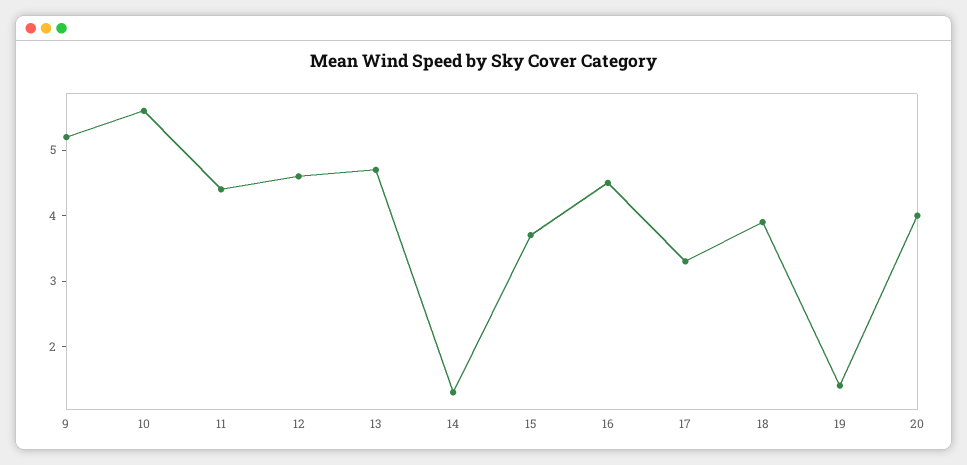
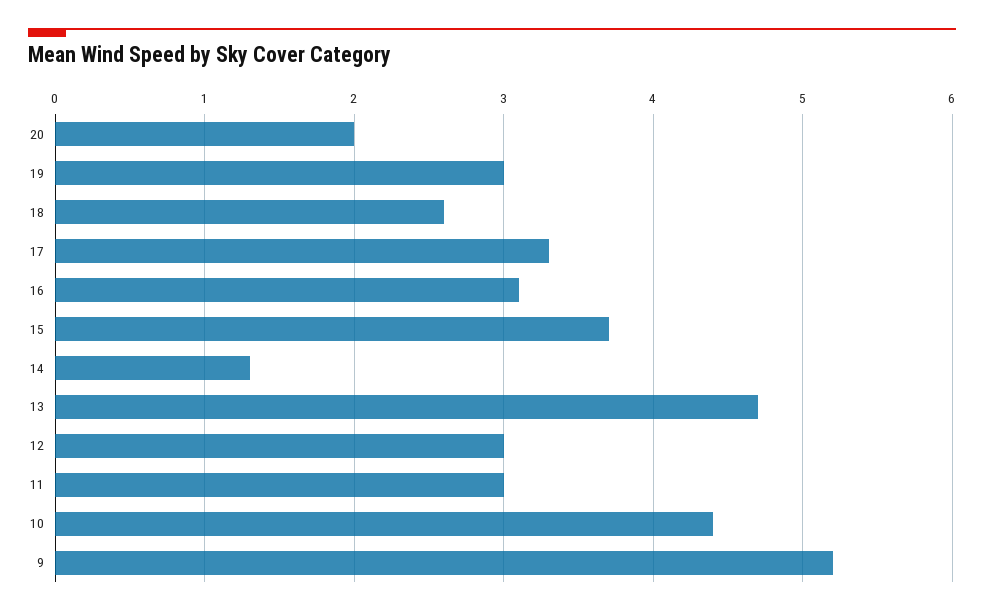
  {
    "9": 5.2,
-   "10": 5.5,
+   "10": 4.4,
-   "11": 4.5,
+   "11": 3,
-   "12": 4.5,
+   "12": 3,
    "13": 4.7,
    "14": 1.3,
    "15": 3.7,
-   "16": 4.5,
+   "16": 3.1,
    "17": 3.3,
-   "18": 4,
+   "18": 2.6,
-   "19": 1.5,
+   "19": 3,
-   "20": 4
+   "20": 2
  }

